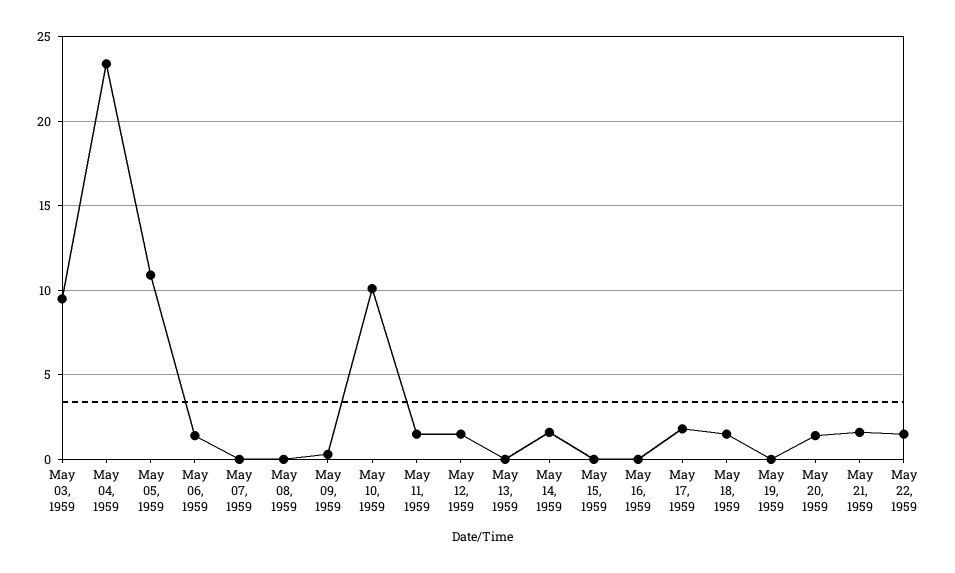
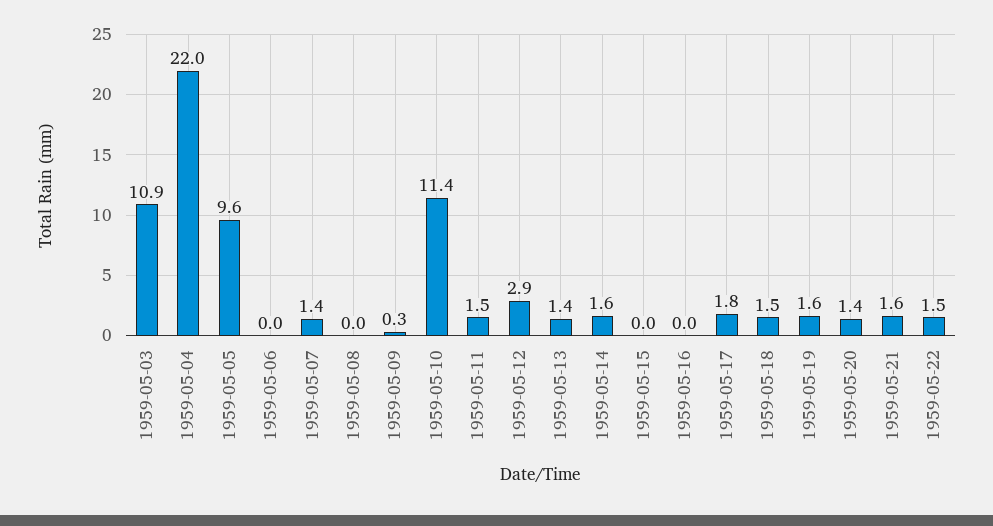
  {
-   "May 03, 1959": 9.5,
+   "May 03, 1959": 10.9,
-   "May 04, 1959": 23.5,
+   "May 04, 1959": 22,
-   "May 05, 1959": 11,
+   "May 05, 1959": 9.6,
-   "May 06, 1959": 1.5,
+   "May 06, 1959": 0,
-   "May 07, 1959": 0,
+   "May 07, 1959": 1.4,
    "May 08, 1959": 0,
    "May 09, 1959": 0.3,
-   "May 10, 1959": 10,
+   "May 10, 1959": 11.4,
    "May 11, 1959": 1.5,
-   "May 12, 1959": 1.5,
+   "May 12, 1959": 2.9,
-   "May 13, 1959": 0,
+   "May 13, 1959": 1.4,
    "May 14, 1959": 1.6,
    "May 15, 1959": 0,
    "May 16, 1959": 0,
    "May 17, 1959": 1.8,
    "May 18, 1959": 1.5,
-   "May 19, 1959": 0,
+   "May 19, 1959": 1.6,
    "May 20, 1959": 1.4,
    "May 21, 1959": 1.6,
    "May 22, 1959": 1.5
  }

